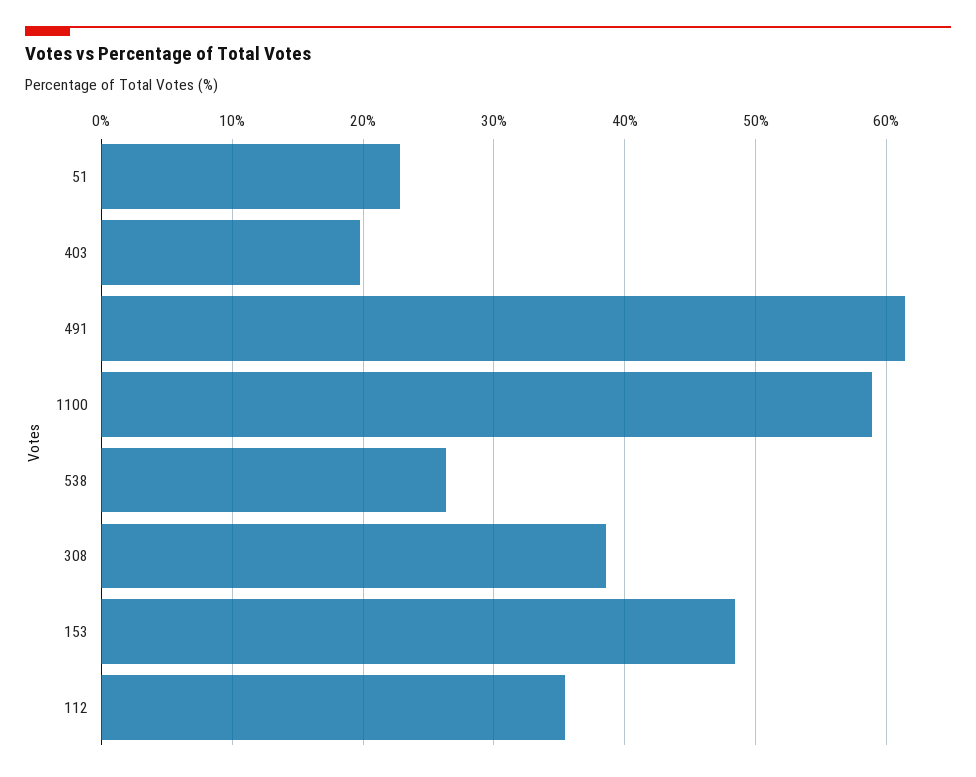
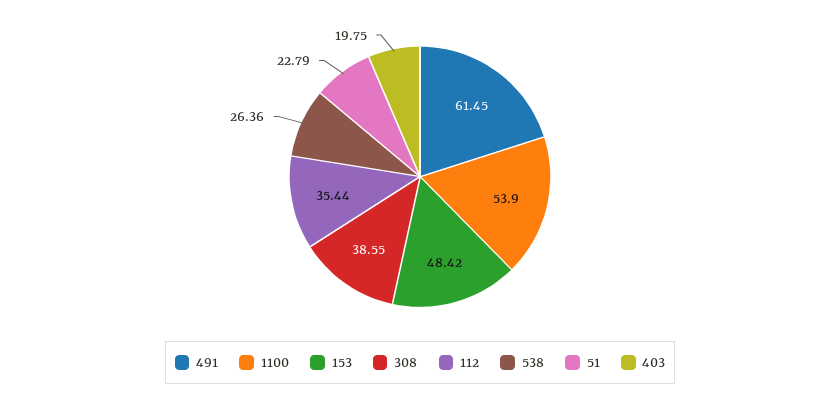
  {
    "51": 22.79,
    "403": 19.75,
    "491": 61.45,
-   "1100": 59,
+   "1100": 53.9,
    "538": 26.36,
    "308": 38.55,
    "153": 48.42,
    "112": 35.44
  }

